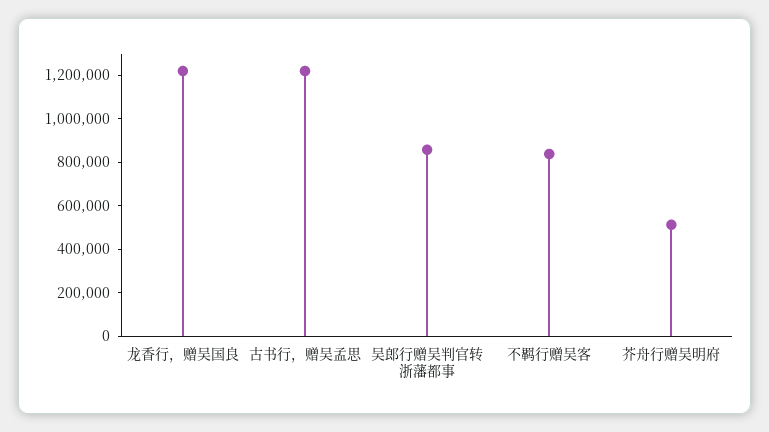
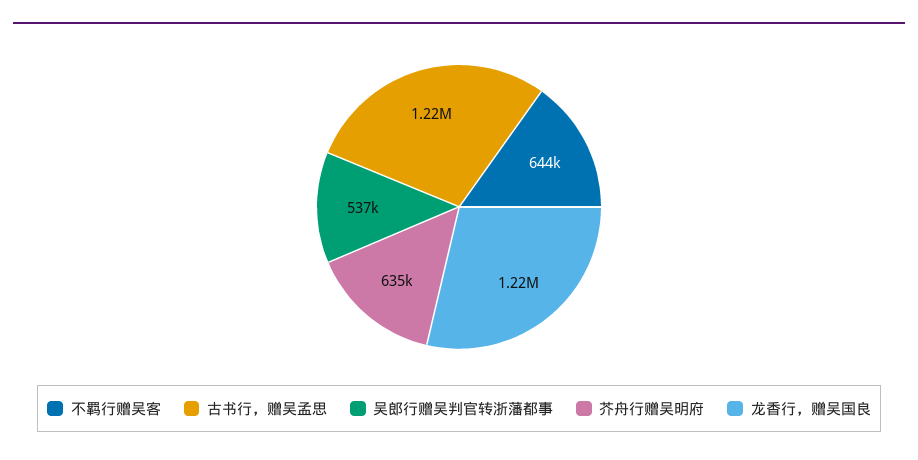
  {
    "龙香行，赠吴国良": 1220000,
    "古书行，赠吴孟思": 1220000,
-   "吴郎行赠吴判官转浙藩都事": 850000,
+   "吴郎行赠吴判官转浙藩都事": 537000,
-   "不羁行赠吴客": 850000,
+   "不羁行赠吴客": 644000,
-   "芥舟行赠吴明府": 500000
+   "芥舟行赠吴明府": 635000
  }

